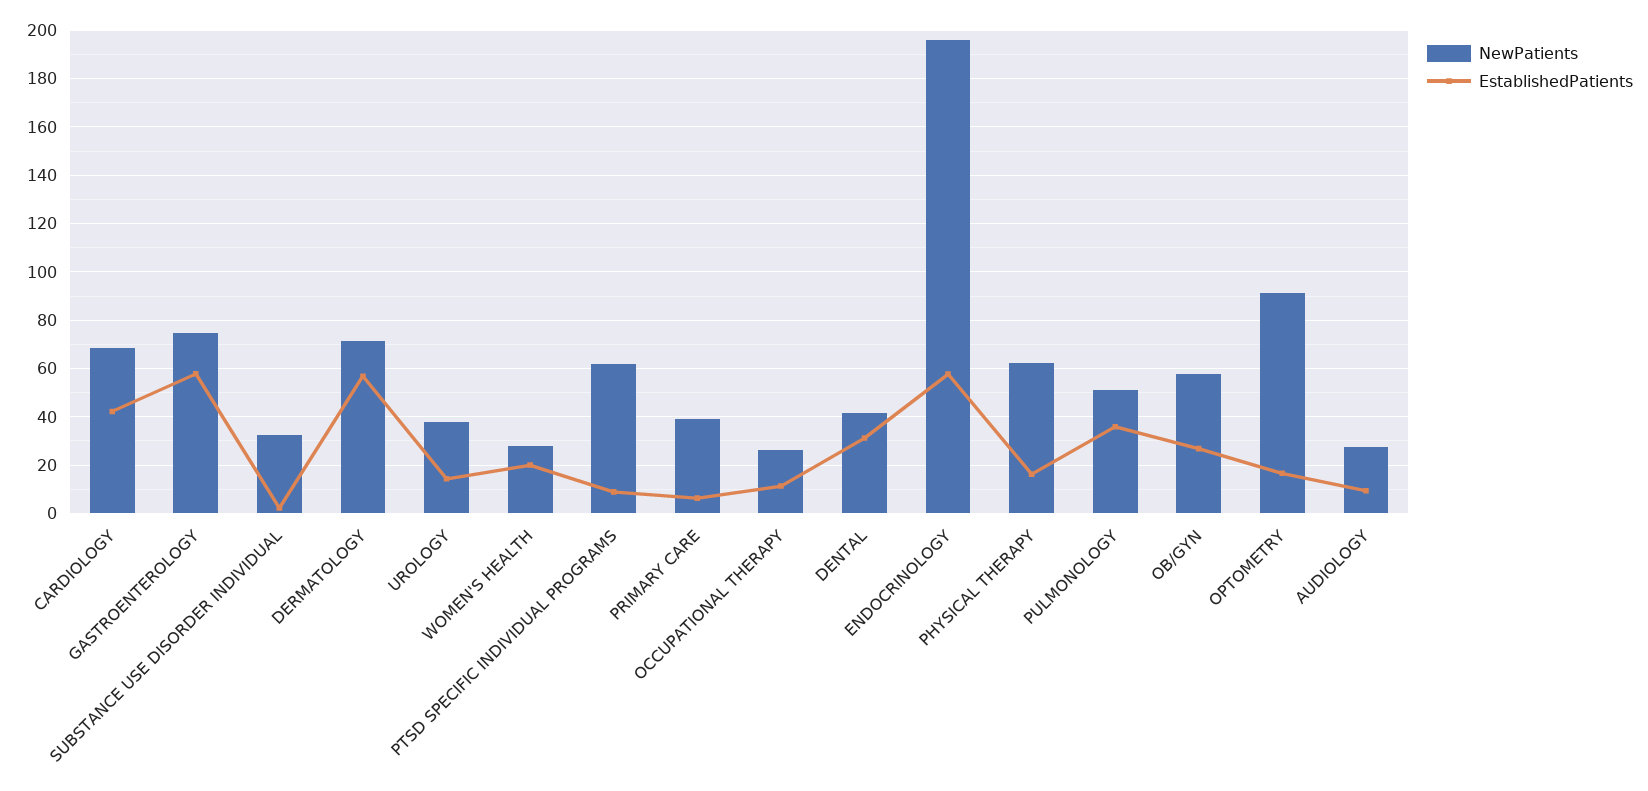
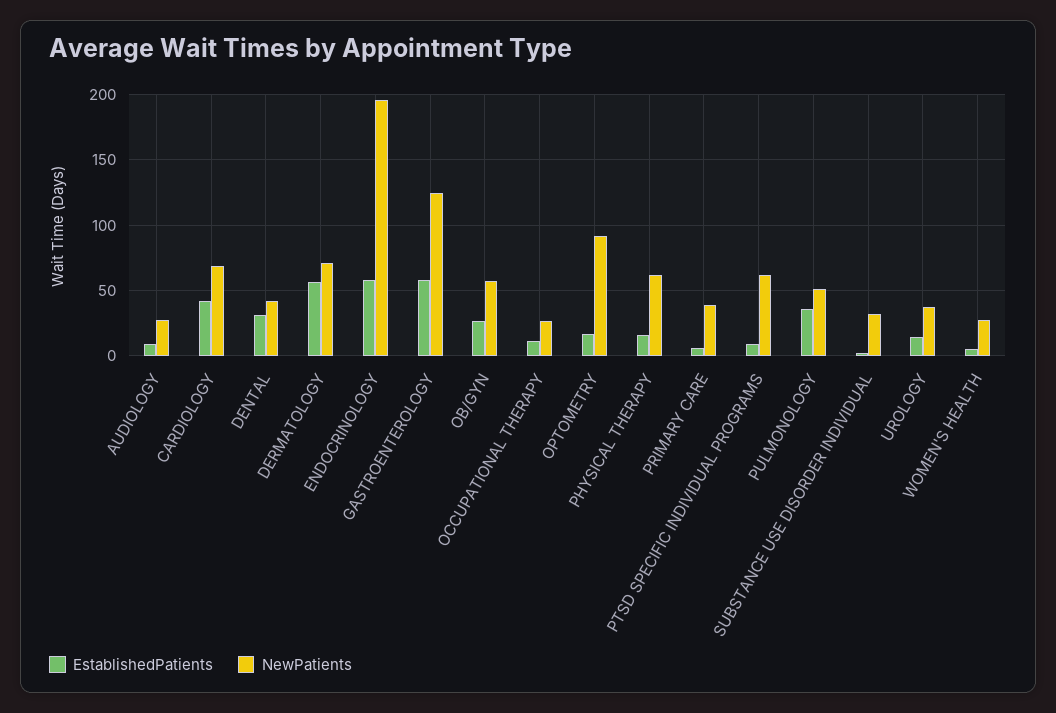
  {
    "NewPatients": {
      "CARDIOLOGY": 67.5,
-     "GASTROENTEROLOGY": 75,
+     "GASTROENTEROLOGY": 125,
      "SUBSTANCE USE DISORDER INDIVIDUAL": 32.5,
      "DERMATOLOGY": 72.5,
      "UROLOGY": 37.5,
      "WOMEN'S HEALTH": 27.5,
      "PTSD SPECIFIC INDIVIDUAL PROGRAMS": 62.5,
      "PRIMARY CARE": 40,
      "OCCUPATIONAL THERAPY": 27.5,
      "DENTAL": 42.5,
      "ENDOCRINOLOGY": 195,
      "PHYSICAL THERAPY": 62.5,
      "PULMONOLOGY": 50,
      "OB/GYN": 57.5,
      "OPTOMETRY": 92.5,
      "AUDIOLOGY": 27.5
    },
    "EstablishedPatients": {
      "CARDIOLOGY": 42.5,
      "GASTROENTEROLOGY": 57.5,
      "SUBSTANCE USE DISORDER INDIVIDUAL": 2.5,
      "DERMATOLOGY": 57.5,
      "UROLOGY": 15,
-     "WOMEN'S HEALTH": 20,
+     "WOMEN'S HEALTH": 5,
      "PTSD SPECIFIC INDIVIDUAL PROGRAMS": 10,
      "PRIMARY CARE": 7.5,
      "OCCUPATIONAL THERAPY": 12.5,
      "DENTAL": 30,
      "ENDOCRINOLOGY": 57.5,
      "PHYSICAL THERAPY": 15,
      "PULMONOLOGY": 35,
      "OB/GYN": 27.5,
      "OPTOMETRY": 17.5,
      "AUDIOLOGY": 10
    }
  }

